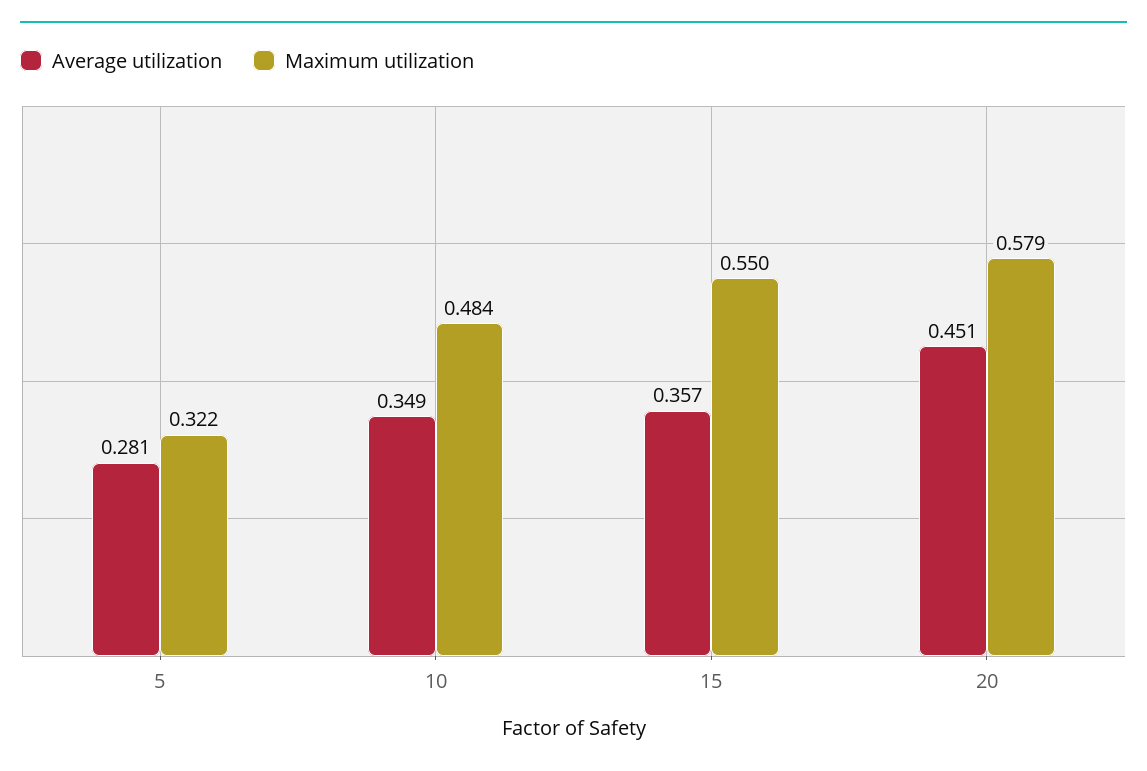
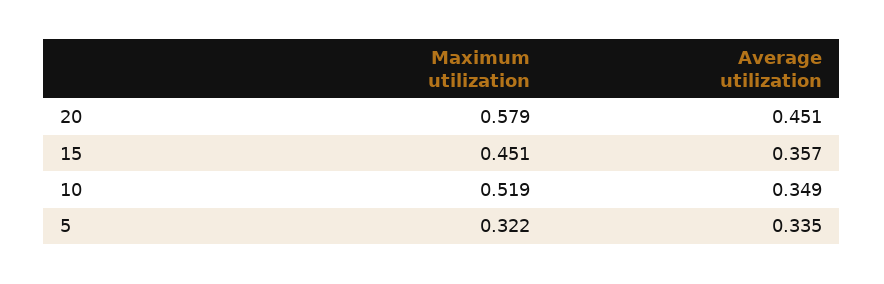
  {
    "Average utilization": {
-     "5": 0.281,
+     "5": 0.335,
      "10": 0.349,
      "15": 0.357,
      "20": 0.451
    },
    "Maximum utilization": {
      "5": 0.322,
-     "10": 0.484,
+     "10": 0.519,
-     "15": 0.55,
+     "15": 0.451,
      "20": 0.579
    }
  }

